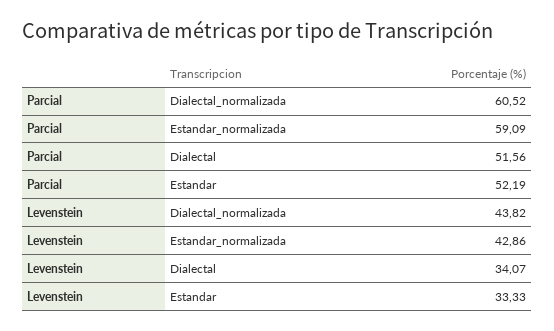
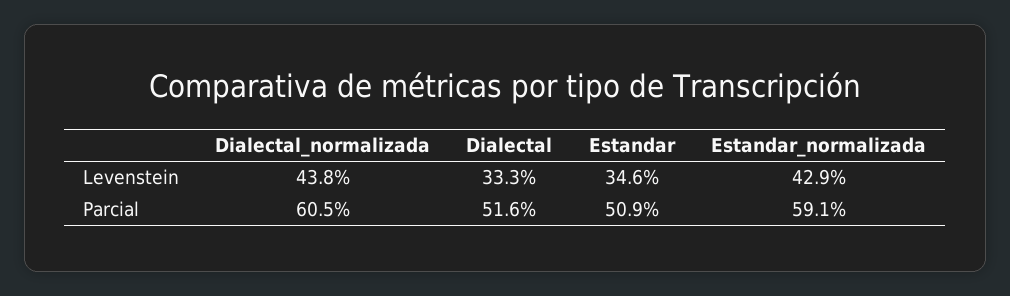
  {
    "Parcial": {
      "Dialectal_normalizada": 60.52,
      "Estandar_normalizada": 59.09,
      "Dialectal": 51.56,
-     "Estandar": 52.19
+     "Estandar": 50.9
    },
    "Levenstein": {
      "Dialectal_normalizada": 43.82,
      "Estandar_normalizada": 42.86,
-     "Dialectal": 34.07,
+     "Dialectal": 33.3,
-     "Estandar": 33.33
+     "Estandar": 34.6
    }
  }

